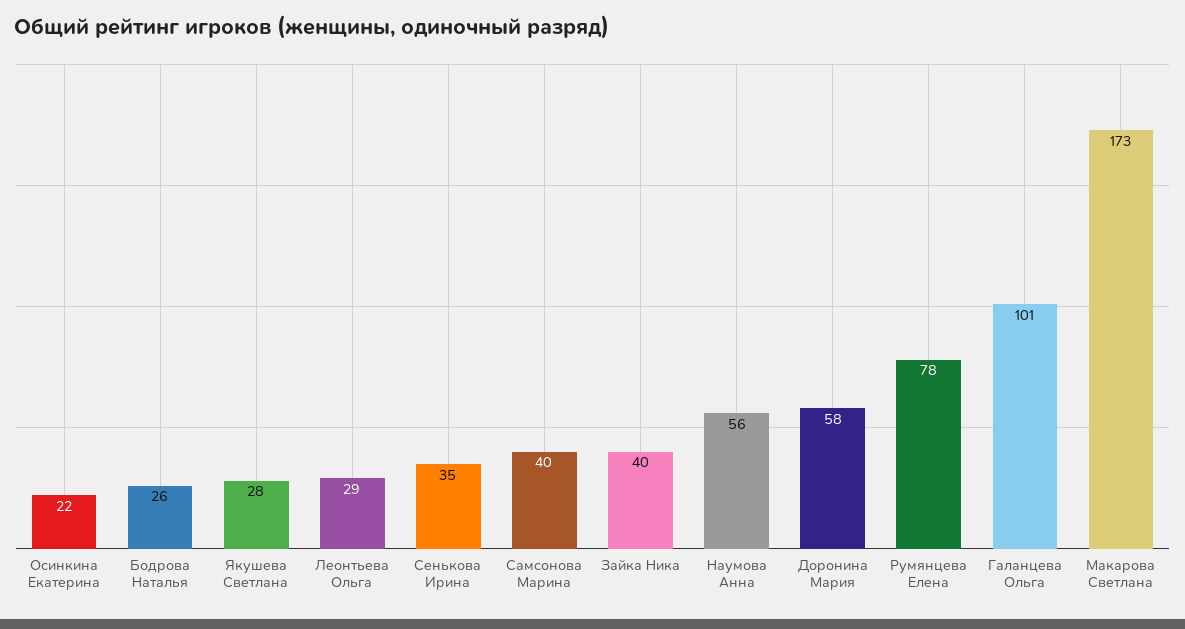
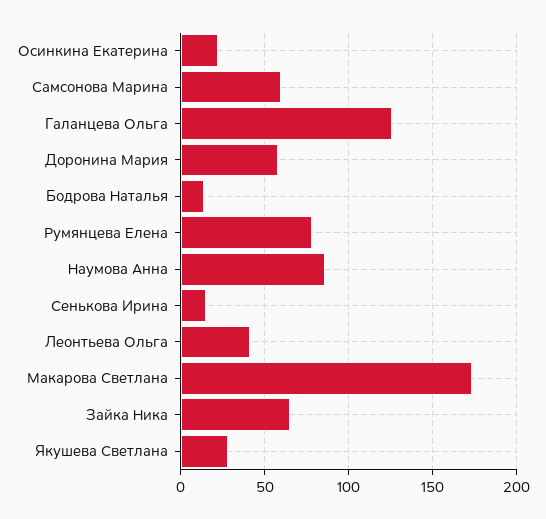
  {
    "Осинкина Екатерина": 22,
-   "Бодрова Наталья": 26,
+   "Бодрова Наталья": 15,
    "Якушева Светлана": 28,
-   "Леонтьева Ольга": 29,
+   "Леонтьева Ольга": 40,
-   "Сенькова Ирина": 35,
+   "Сенькова Ирина": 15,
-   "Самсонова Марина": 40,
+   "Самсонова Марина": 60,
-   "Зайка Ника": 40,
+   "Зайка Ника": 65,
-   "Наумова Анна": 56,
+   "Наумова Анна": 85,
    "Доронина Мария": 58,
    "Румянцева Елена": 78,
-   "Галанцева Ольга": 101,
+   "Галанцева Ольга": 125,
    "Макарова Светлана": 173
  }

